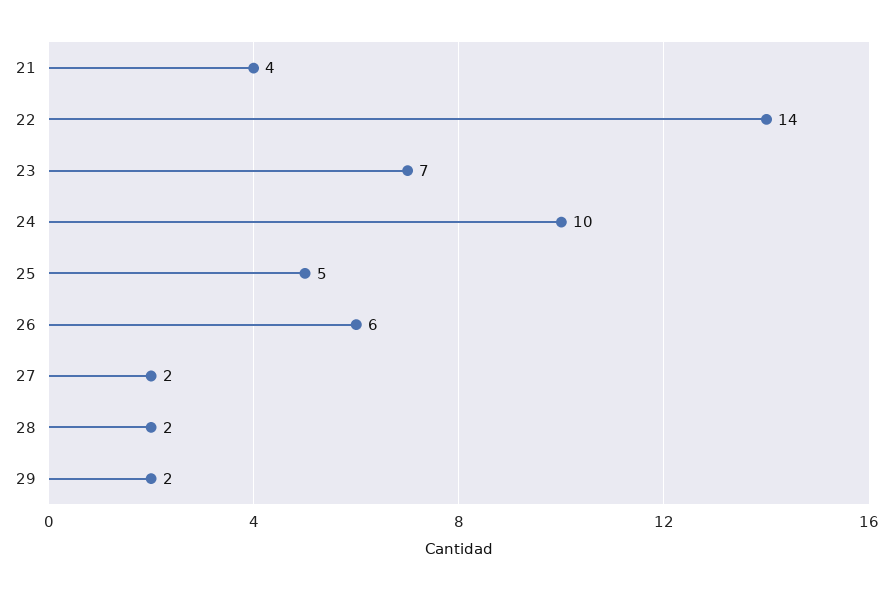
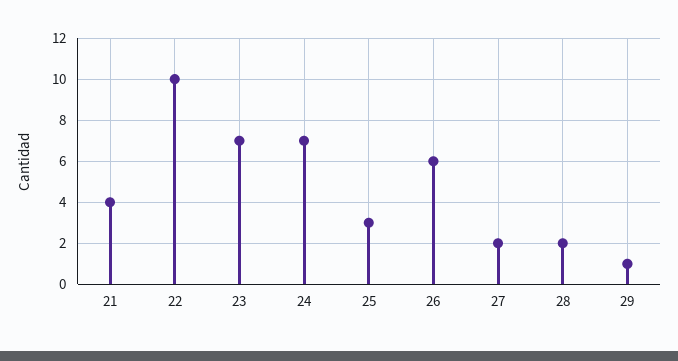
  {
    "21": 4,
-   "22": 14,
+   "22": 10,
    "23": 7,
-   "24": 10,
+   "24": 7,
-   "25": 5,
+   "25": 3,
    "26": 6,
    "27": 2,
    "28": 2,
-   "29": 2
+   "29": 1
  }

